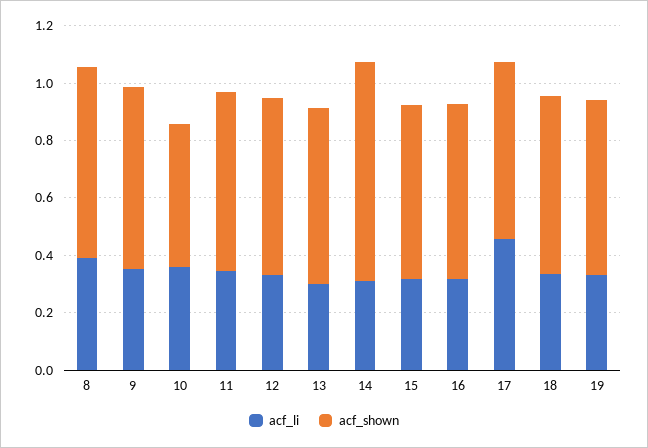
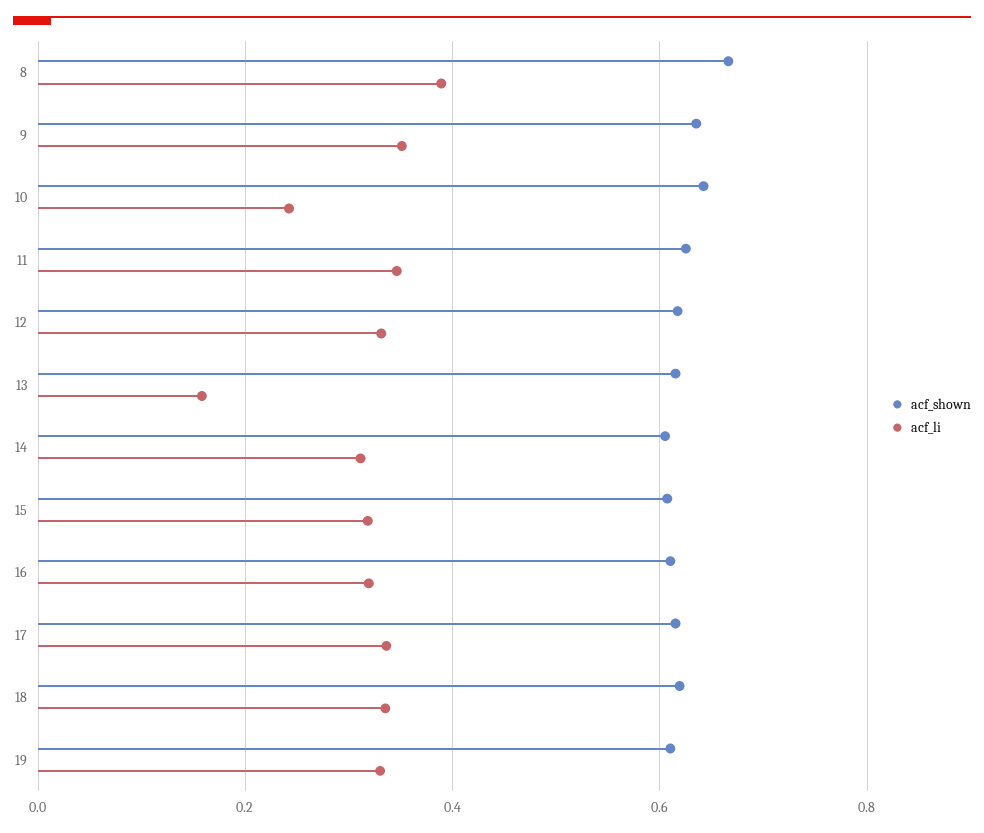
  {
    "acf_li": {
      "8": 0.38,
      "9": 0.36,
-     "10": 0.35,
+     "10": 0.24,
      "11": 0.34,
      "12": 0.34,
-     "13": 0.3,
+     "13": 0.16,
      "14": 0.32,
      "15": 0.32,
      "16": 0.32,
-     "17": 0.45,
+     "17": 0.34,
      "18": 0.34,
      "19": 0.34
    },
    "acf_shown": {
      "8": 0.66,
      "9": 0.64,
-     "10": 0.5,
+     "10": 0.64,
      "11": 0.62,
      "12": 0.62,
      "13": 0.62,
-     "14": 0.75,
+     "14": 0.6,
      "15": 0.6,
      "16": 0.62,
      "17": 0.62,
      "18": 0.62,
      "19": 0.62
    }
  }

